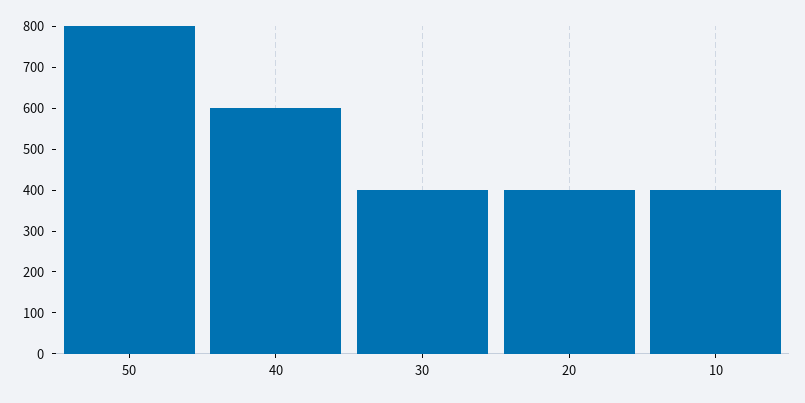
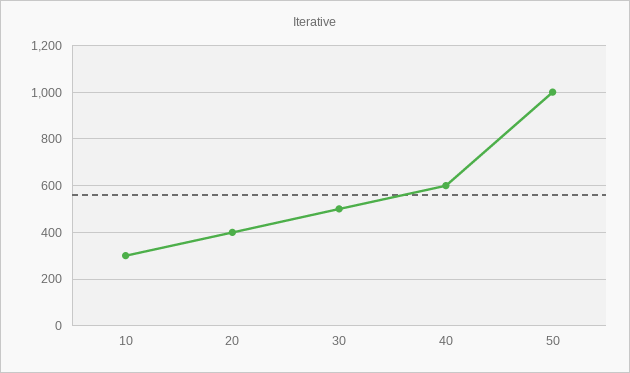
  {
-   "50": 800,
+   "50": 1000,
    "40": 600,
-   "30": 400,
+   "30": 500,
    "20": 400,
-   "10": 400
+   "10": 300
  }

